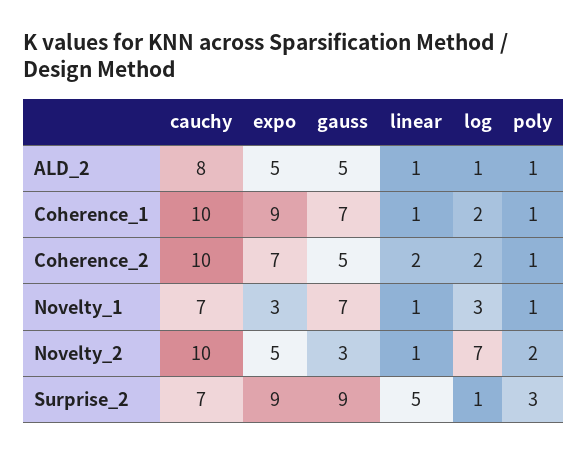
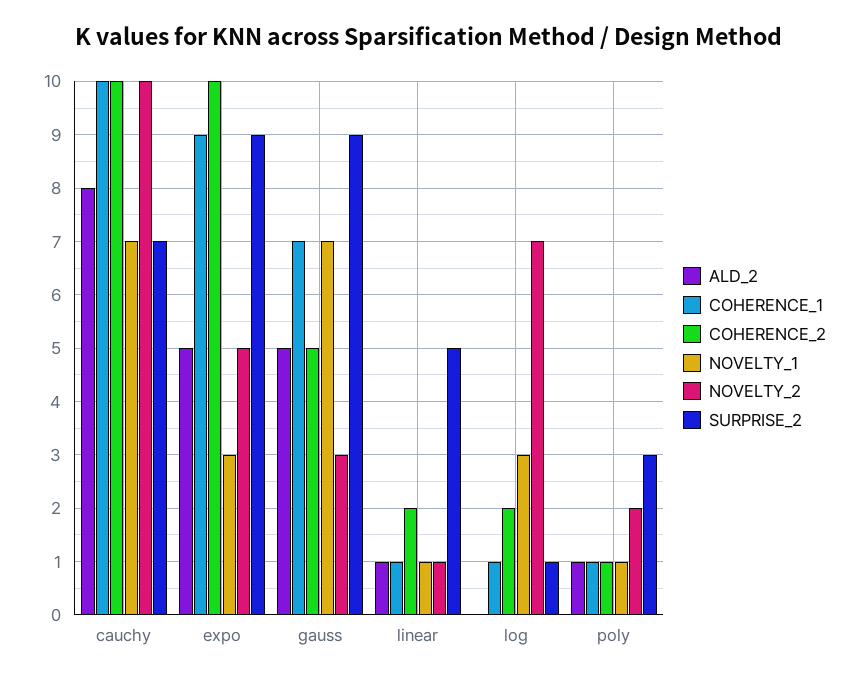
  {
    "ALD_2": {
      "cauchy": 8,
      "expo": 5,
      "gauss": 5,
      "linear": 1,
-     "log": 1,
+     "log": 0,
      "poly": 1
    },
    "Coherence_1": {
      "cauchy": 10,
      "expo": 9,
      "gauss": 7,
      "linear": 1,
-     "log": 2,
+     "log": 1,
      "poly": 1
    },
    "Coherence_2": {
      "cauchy": 10,
-     "expo": 7,
+     "expo": 10,
      "gauss": 5,
      "linear": 2,
      "log": 2,
      "poly": 1
    },
    "Novelty_1": {
      "cauchy": 7,
      "expo": 3,
      "gauss": 7,
      "linear": 1,
      "log": 3,
      "poly": 1
    },
    "Novelty_2": {
      "cauchy": 10,
      "expo": 5,
      "gauss": 3,
      "linear": 1,
      "log": 7,
      "poly": 2
    },
    "Surprise_2": {
      "cauchy": 7,
      "expo": 9,
      "gauss": 9,
      "linear": 5,
      "log": 1,
      "poly": 3
    }
  }

